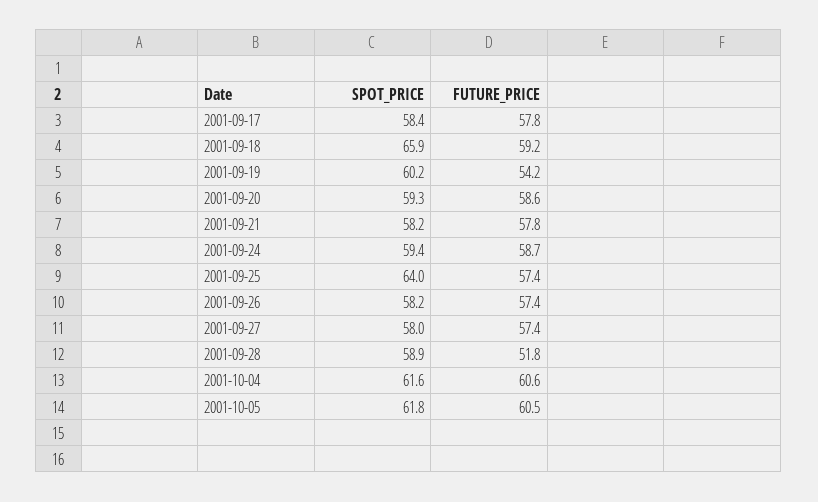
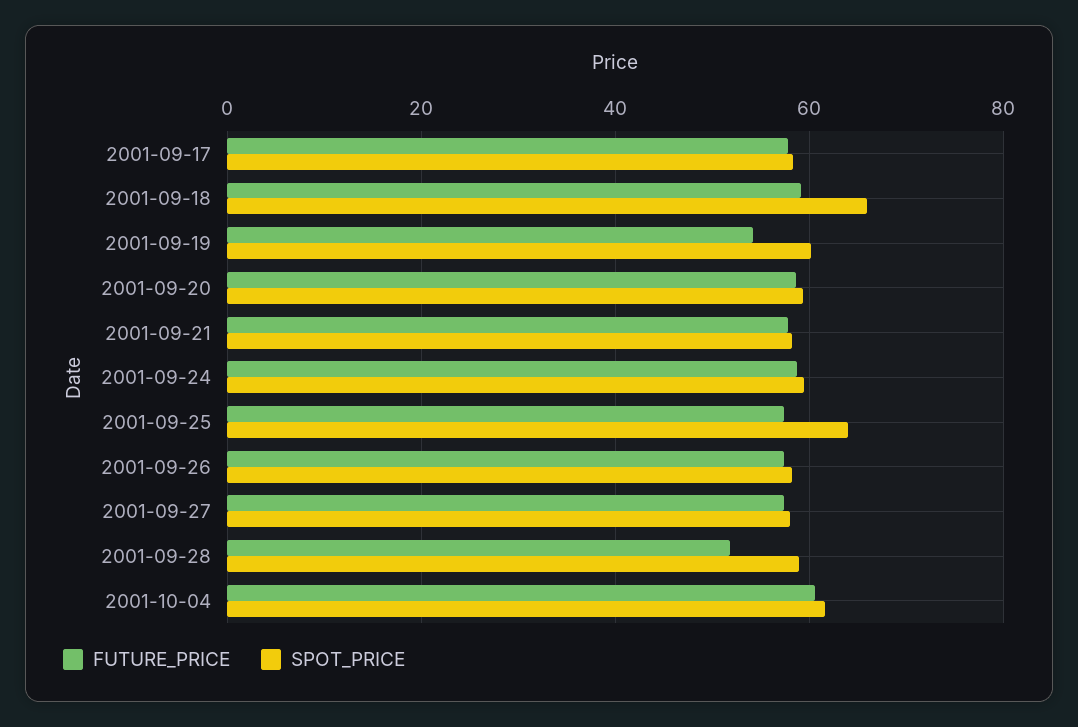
  {
    "SPOT_PRICE": {
      "2001-09-17": 58.4,
      "2001-09-18": 65.9,
      "2001-09-19": 60.2,
      "2001-09-20": 59.3,
      "2001-09-21": 58.2,
      "2001-09-24": 59.4,
      "2001-09-25": 64,
      "2001-09-26": 58.2,
      "2001-09-27": 58,
      "2001-09-28": 58.9,
-     "2001-10-04": 61.6,
+     "2001-10-04": 61.6
-     "2001-10-05": 61.8
    },
    "FUTURE_PRICE": {
      "2001-09-17": 57.8,
      "2001-09-18": 59.2,
      "2001-09-19": 54.2,
      "2001-09-20": 58.6,
      "2001-09-21": 57.8,
      "2001-09-24": 58.7,
      "2001-09-25": 57.4,
      "2001-09-26": 57.4,
      "2001-09-27": 57.4,
      "2001-09-28": 51.8,
-     "2001-10-04": 60.6,
+     "2001-10-04": 60.6
-     "2001-10-05": 60.5
    }
  }

